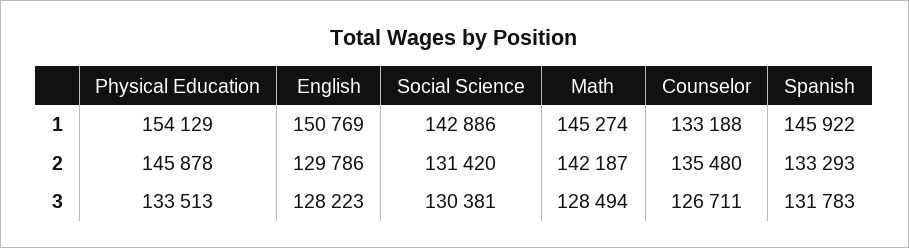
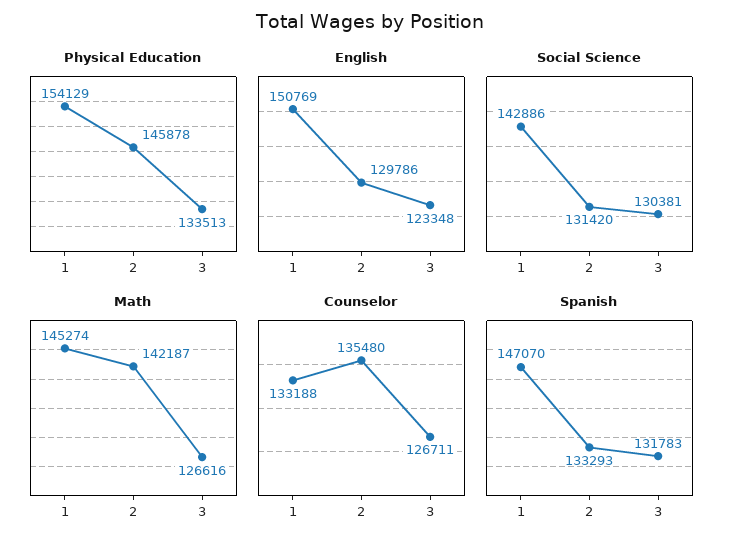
  {
    "Physical Education": {
      "1": 154129,
      "2": 145878,
      "3": 133513
    },
    "English": {
      "1": 150769,
      "2": 129786,
-     "3": 128223
+     "3": 123348
    },
    "Social Science": {
      "1": 142886,
      "2": 131420,
      "3": 130381
    },
    "Math": {
      "1": 145274,
      "2": 142187,
-     "3": 128494
+     "3": 126616
    },
    "Counselor": {
      "1": 133188,
      "2": 135480,
      "3": 126711
    },
    "Spanish": {
-     "1": 145922,
+     "1": 147070,
      "2": 133293,
      "3": 131783
    }
  }

